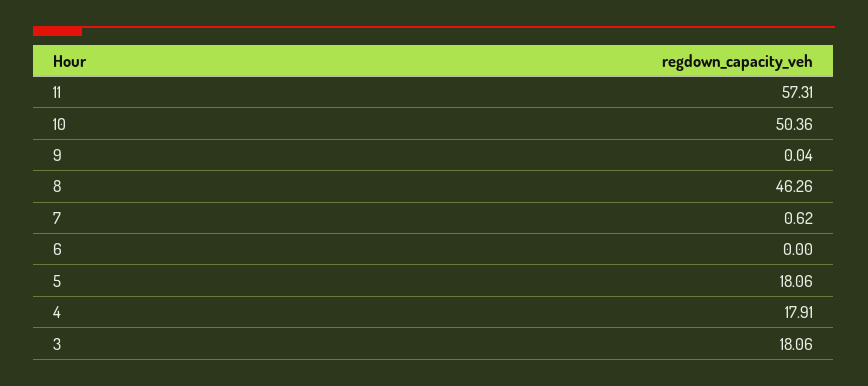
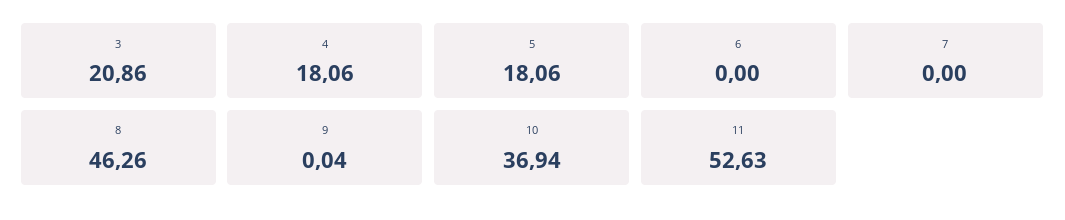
  {
-   "11": 57.31,
+   "11": 52.63,
-   "10": 50.36,
+   "10": 36.94,
    "9": 0.04,
    "8": 46.26,
-   "7": 0.62,
+   "7": 0,
    "6": 0,
    "5": 18.06,
-   "4": 17.91,
+   "4": 18.06,
-   "3": 18.06
+   "3": 20.86
  }

